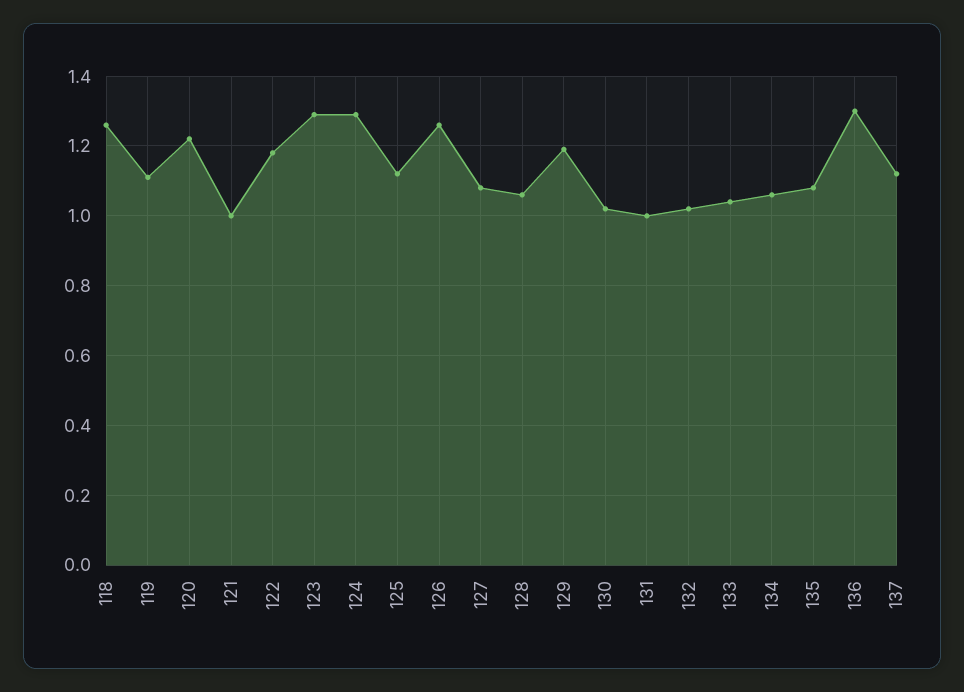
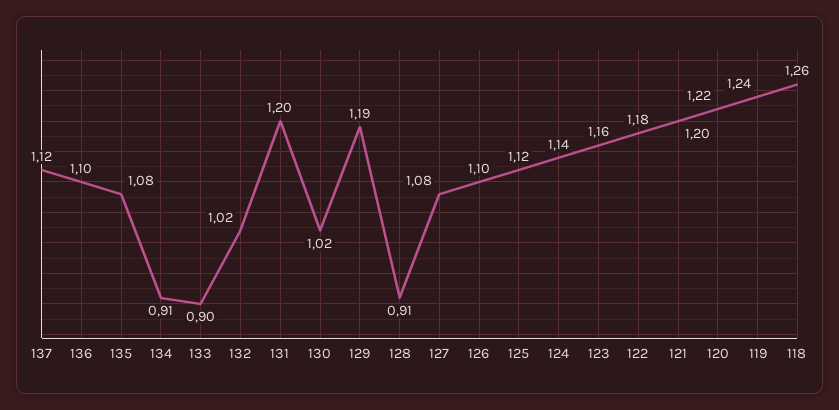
  {
    "118": 1.26,
-   "119": 1.1,
+   "119": 1.24,
    "120": 1.22,
-   "121": 1,
+   "121": 1.2,
    "122": 1.18,
-   "123": 1.3,
+   "123": 1.16,
-   "124": 1.3,
+   "124": 1.14,
    "125": 1.12,
-   "126": 1.25,
+   "126": 1.1,
    "127": 1.08,
-   "128": 1.05,
+   "128": 0.91,
    "129": 1.19,
    "130": 1.02,
-   "131": 1,
+   "131": 1.2,
    "132": 1.02,
-   "133": 1.05,
+   "133": 0.9,
-   "134": 1.05,
+   "134": 0.91,
    "135": 1.08,
-   "136": 1.3,
+   "136": 1.1,
    "137": 1.12
  }

